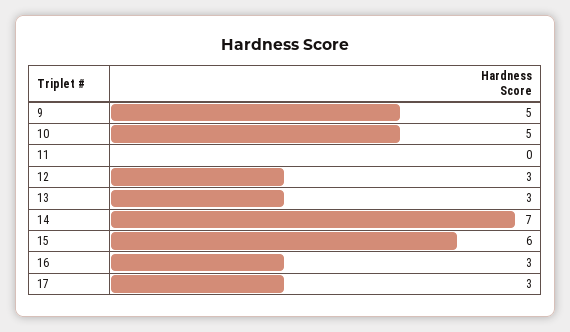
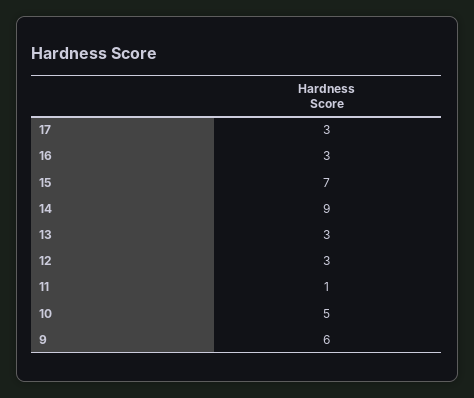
  {
-   "9": 5,
+   "9": 6,
    "10": 5,
-   "11": 0,
+   "11": 1,
    "12": 3,
    "13": 3,
-   "14": 7,
+   "14": 9,
-   "15": 6,
+   "15": 7,
    "16": 3,
    "17": 3
  }

